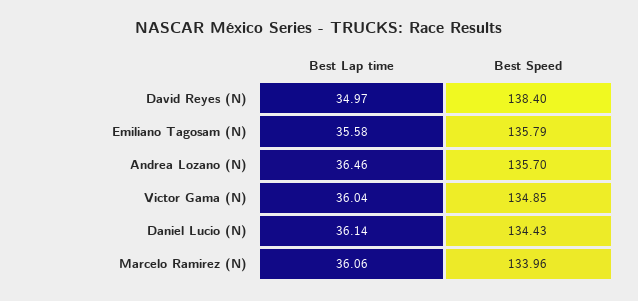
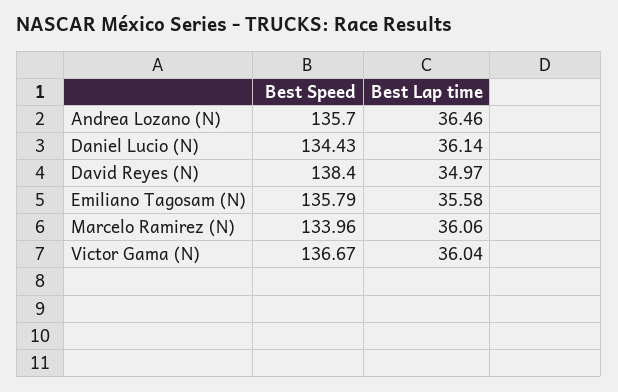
  {
    "Best Lap time": {
      "David Reyes (N)": 34.97,
      "Emiliano Tagosam (N)": 35.58,
      "Andrea Lozano (N)": 36.46,
      "Victor Gama (N)": 36.04,
      "Daniel Lucio (N)": 36.14,
      "Marcelo Ramirez (N)": 36.06
    },
    "Best Speed": {
      "David Reyes (N)": 138.4,
      "Emiliano Tagosam (N)": 135.79,
      "Andrea Lozano (N)": 135.7,
-     "Victor Gama (N)": 134.85,
+     "Victor Gama (N)": 136.67,
      "Daniel Lucio (N)": 134.43,
      "Marcelo Ramirez (N)": 133.96
    }
  }

